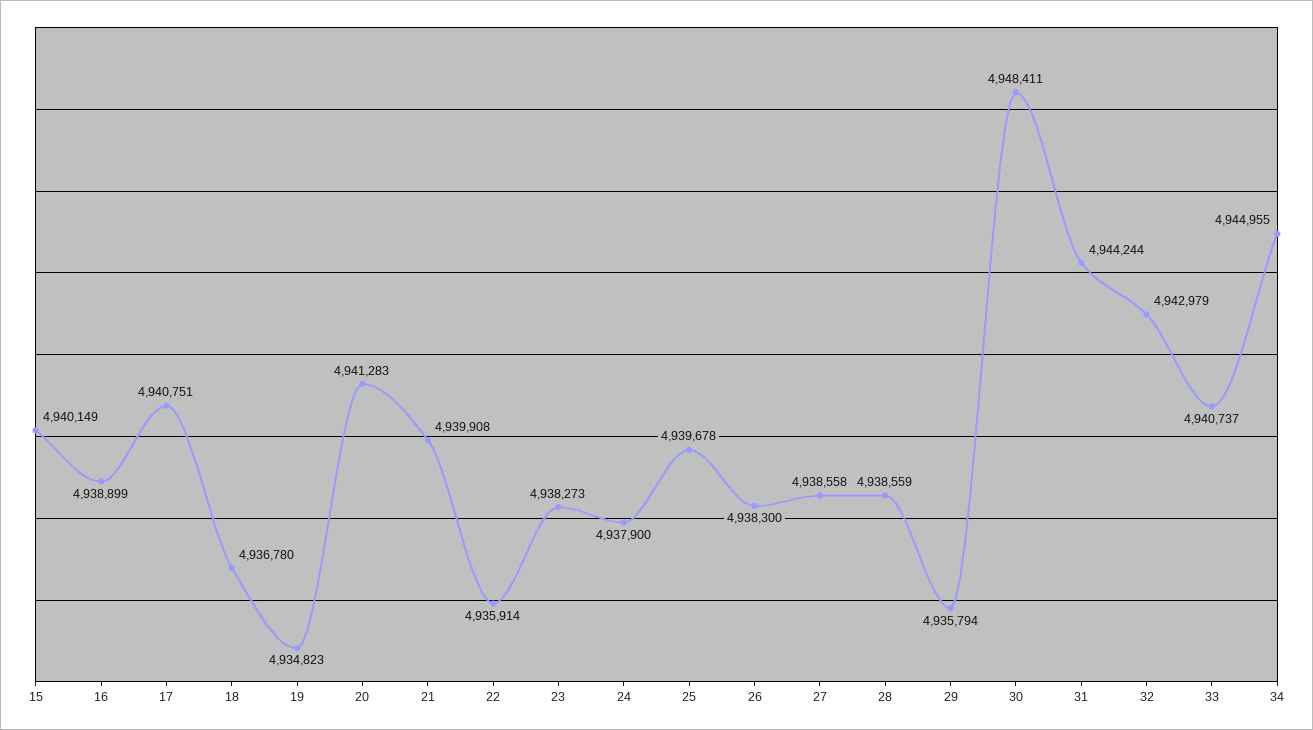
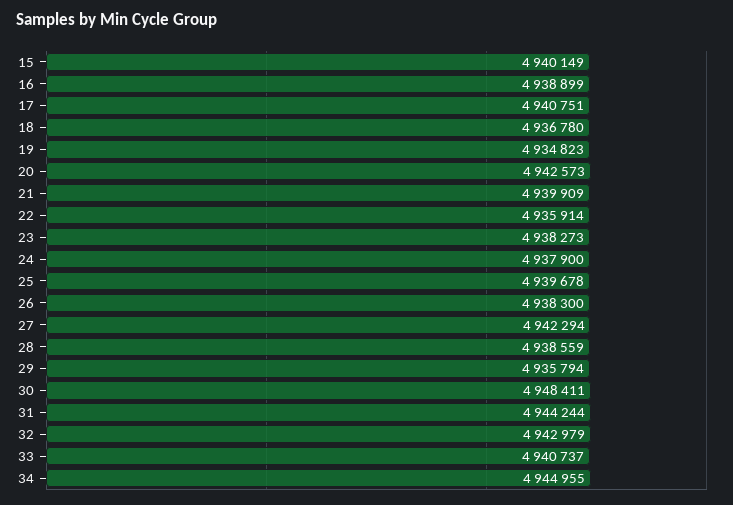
  {
    "15": 4940149,
    "16": 4938899,
    "17": 4940751,
    "18": 4936780,
    "19": 4934823,
-   "20": 4941283,
+   "20": 4942573,
-   "21": 4939908,
+   "21": 4939909,
    "22": 4935914,
    "23": 4938273,
    "24": 4937900,
    "25": 4939678,
    "26": 4938300,
-   "27": 4938558,
+   "27": 4942294,
    "28": 4938559,
    "29": 4935794,
    "30": 4948411,
    "31": 4944244,
    "32": 4942979,
    "33": 4940737,
    "34": 4944955
  }

